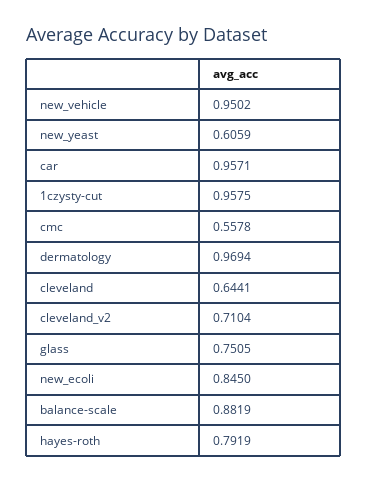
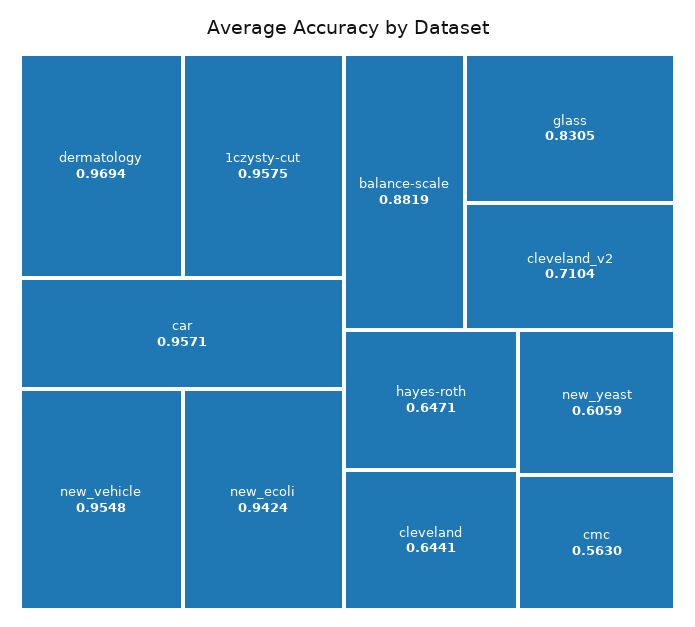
  {
-   "new_vehicle": 0.9502,
+   "new_vehicle": 0.9548,
    "new_yeast": 0.6059,
    "car": 0.9571,
    "1czysty-cut": 0.9575,
-   "cmc": 0.5578,
+   "cmc": 0.563,
    "dermatology": 0.9694,
    "cleveland": 0.6441,
    "cleveland_v2": 0.7104,
-   "glass": 0.7505,
+   "glass": 0.8305,
-   "new_ecoli": 0.845,
+   "new_ecoli": 0.9424,
    "balance-scale": 0.8819,
-   "hayes-roth": 0.7919
+   "hayes-roth": 0.6471
  }

